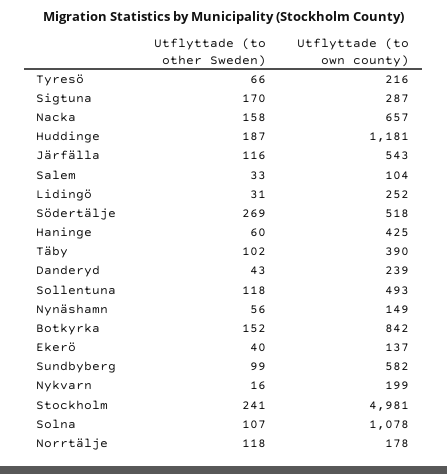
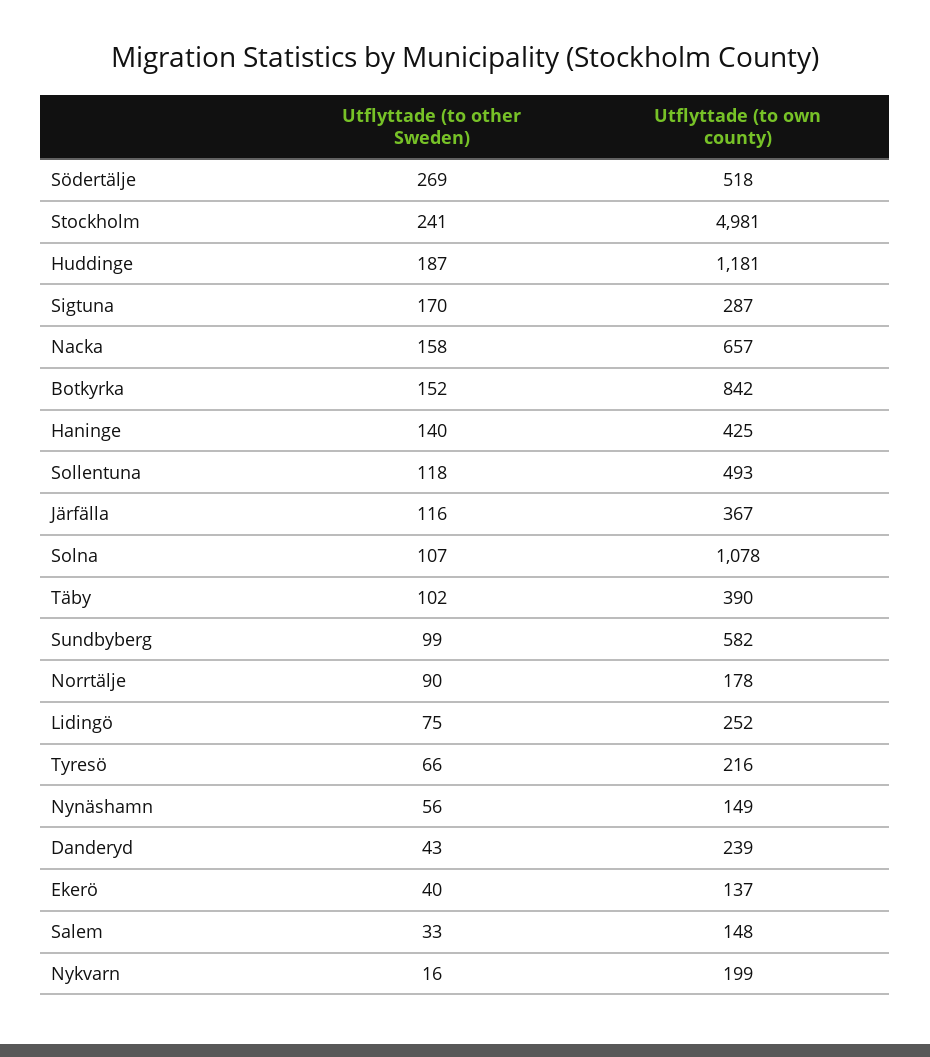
  {
    "Utflyttade (to other Sweden)": {
      "Tyresö": 66,
      "Sigtuna": 170,
      "Nacka": 158,
      "Huddinge": 187,
      "Järfälla": 116,
      "Salem": 33,
-     "Lidingö": 31,
+     "Lidingö": 75,
      "Södertälje": 269,
-     "Haninge": 60,
+     "Haninge": 140,
      "Täby": 102,
      "Danderyd": 43,
      "Sollentuna": 118,
      "Nynäshamn": 56,
      "Botkyrka": 152,
      "Ekerö": 40,
      "Sundbyberg": 99,
      "Nykvarn": 16,
      "Stockholm": 241,
      "Solna": 107,
-     "Norrtälje": 118
+     "Norrtälje": 90
    },
    "Utflyttade (to own county)": {
      "Tyresö": 216,
      "Sigtuna": 287,
      "Nacka": 657,
      "Huddinge": 1181,
-     "Järfälla": 543,
+     "Järfälla": 367,
-     "Salem": 104,
+     "Salem": 148,
      "Lidingö": 252,
      "Södertälje": 518,
      "Haninge": 425,
      "Täby": 390,
      "Danderyd": 239,
      "Sollentuna": 493,
      "Nynäshamn": 149,
      "Botkyrka": 842,
      "Ekerö": 137,
      "Sundbyberg": 582,
      "Nykvarn": 199,
      "Stockholm": 4981,
      "Solna": 1078,
      "Norrtälje": 178
    }
  }

